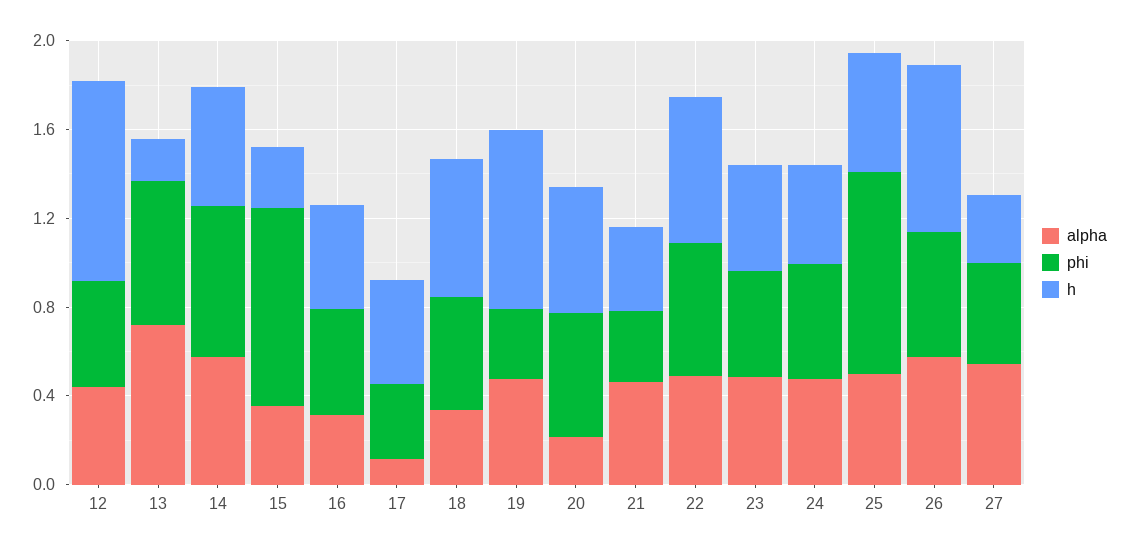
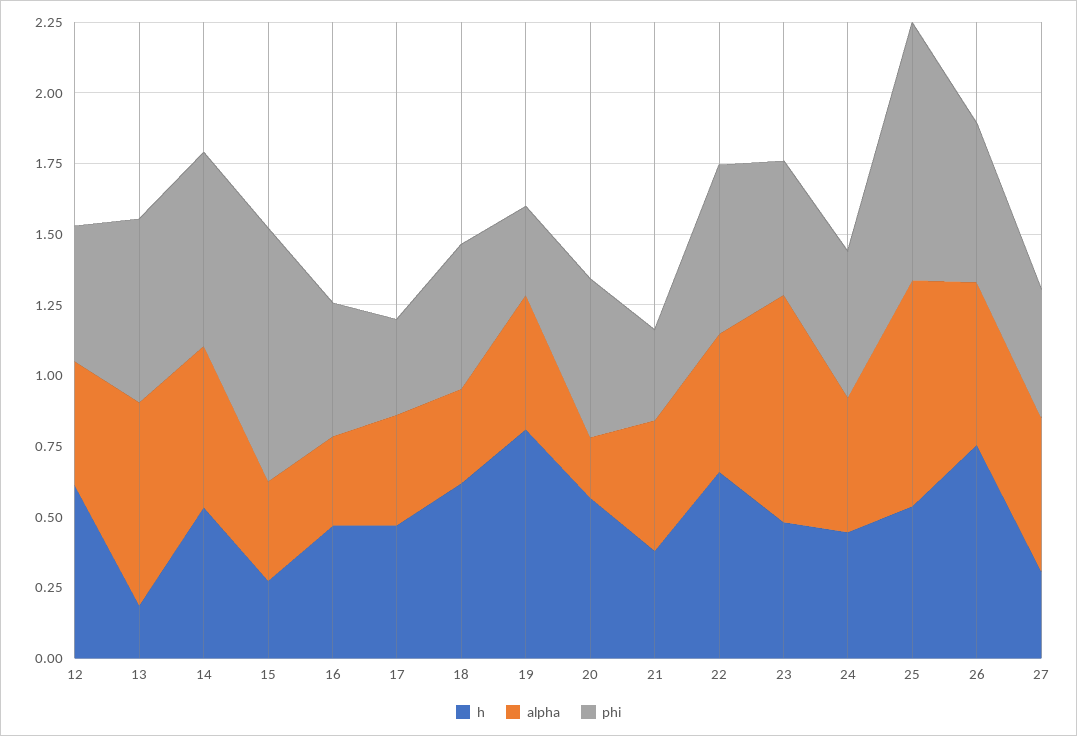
  {
    "alpha": {
      "12": 0.45,
      "13": 0.7,
      "14": 0.55,
      "15": 0.35,
      "16": 0.3,
-     "17": 0.1,
+     "17": 0.4,
      "18": 0.35,
      "19": 0.5,
      "20": 0.2,
      "21": 0.45,
      "22": 0.5,
-     "23": 0.5,
+     "23": 0.8,
      "24": 0.5,
-     "25": 0.5,
+     "25": 0.8,
      "26": 0.6,
      "27": 0.55
    },
    "phi": {
      "12": 0.5,
      "13": 0.65,
      "14": 0.7,
      "15": 0.9,
      "16": 0.45,
      "17": 0.35,
      "18": 0.5,
      "19": 0.3,
      "20": 0.55,
      "21": 0.3,
      "22": 0.6,
      "23": 0.45,
      "24": 0.5,
      "25": 0.9,
      "26": 0.55,
      "27": 0.45
    },
    "h": {
-     "12": 0.9,
+     "12": 0.6,
      "13": 0.2,
      "14": 0.55,
      "15": 0.25,
      "16": 0.45,
      "17": 0.45,
      "18": 0.6,
      "19": 0.8,
      "20": 0.55,
      "21": 0.4,
      "22": 0.65,
      "23": 0.5,
      "24": 0.45,
      "25": 0.55,
      "26": 0.75,
      "27": 0.3
    }
  }

